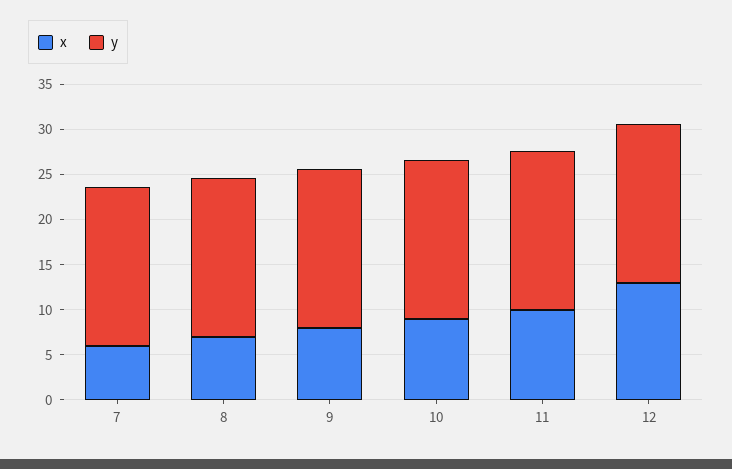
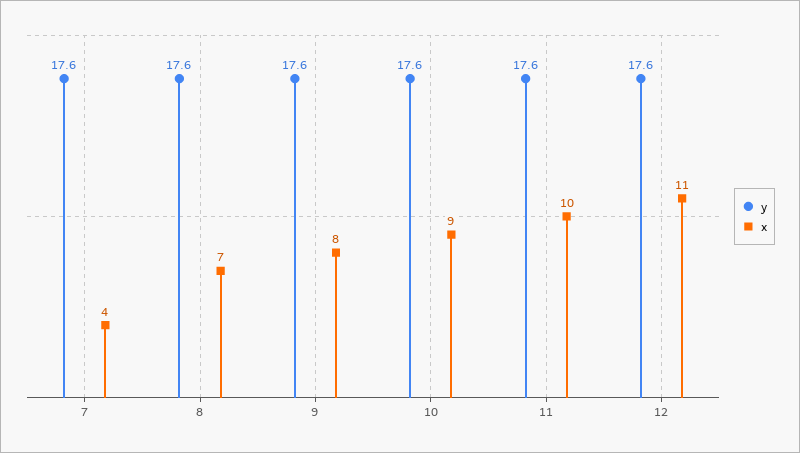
  {
    "x": {
-     "7": 6,
+     "7": 4,
      "8": 7,
      "9": 8,
      "10": 9,
      "11": 10,
-     "12": 13
+     "12": 11
    },
    "y": {
      "7": 17.6,
      "8": 17.6,
      "9": 17.6,
      "10": 17.6,
      "11": 17.6,
      "12": 17.6
    }
  }

